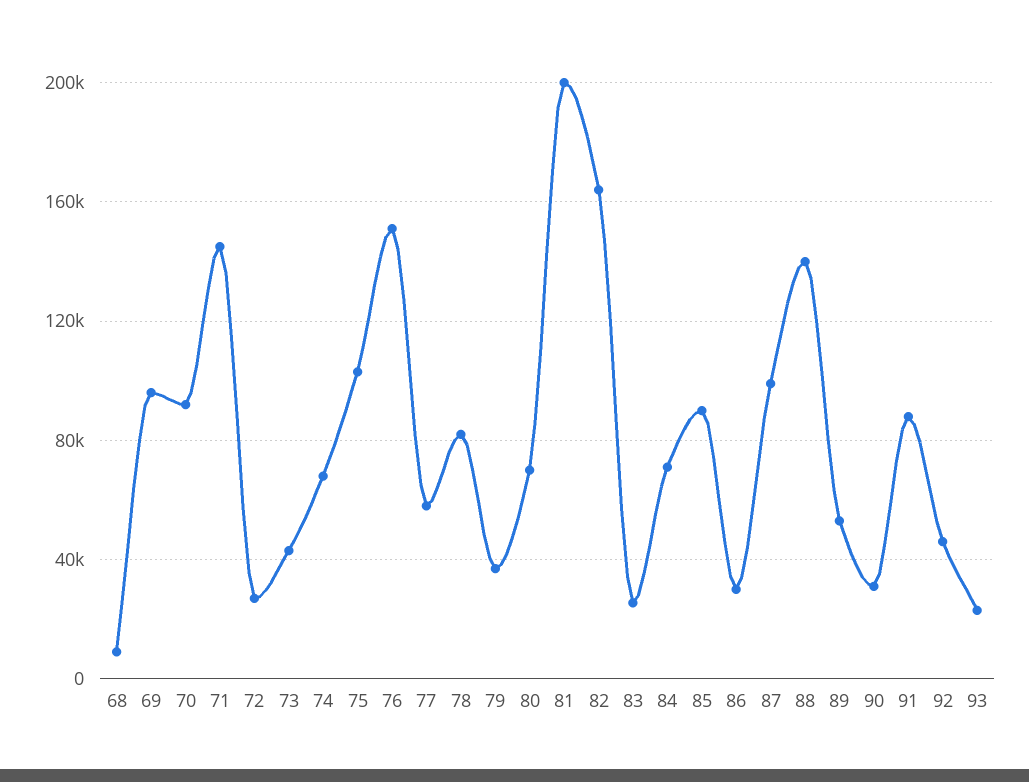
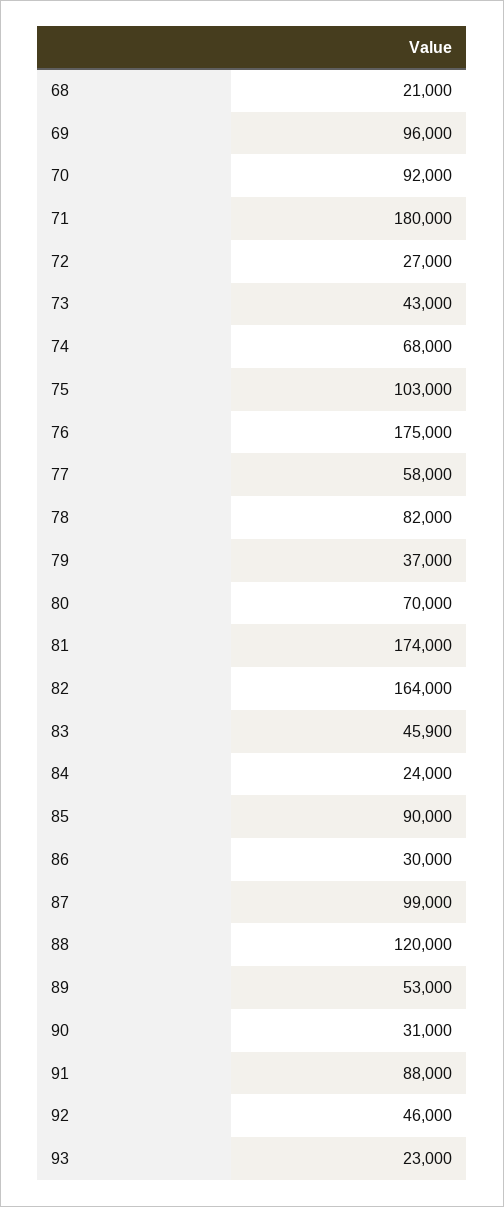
  {
-   "68": 10000,
+   "68": 21000,
    "69": 96000,
    "70": 92000,
-   "71": 145000,
+   "71": 180000,
    "72": 27000,
    "73": 43000,
    "74": 68000,
    "75": 103000,
-   "76": 150000,
+   "76": 175000,
    "77": 58000,
    "78": 82000,
    "79": 37000,
    "80": 70000,
-   "81": 200000,
+   "81": 174000,
    "82": 164000,
-   "83": 25000,
+   "83": 45900,
-   "84": 70000,
+   "84": 24000,
    "85": 90000,
    "86": 30000,
    "87": 99000,
-   "88": 140000,
+   "88": 120000,
    "89": 53000,
    "90": 31000,
    "91": 88000,
    "92": 46000,
    "93": 23000
  }

